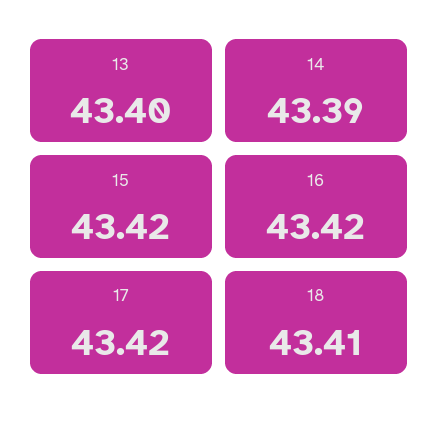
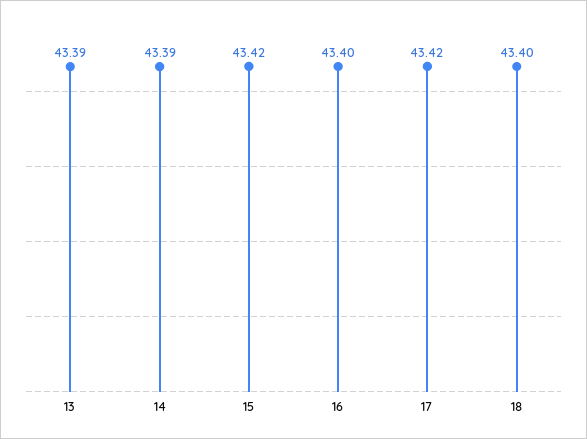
  {
-   "13": 43.4,
+   "13": 43.39,
    "14": 43.39,
    "15": 43.42,
-   "16": 43.42,
+   "16": 43.4,
    "17": 43.42,
-   "18": 43.41
+   "18": 43.4
  }

